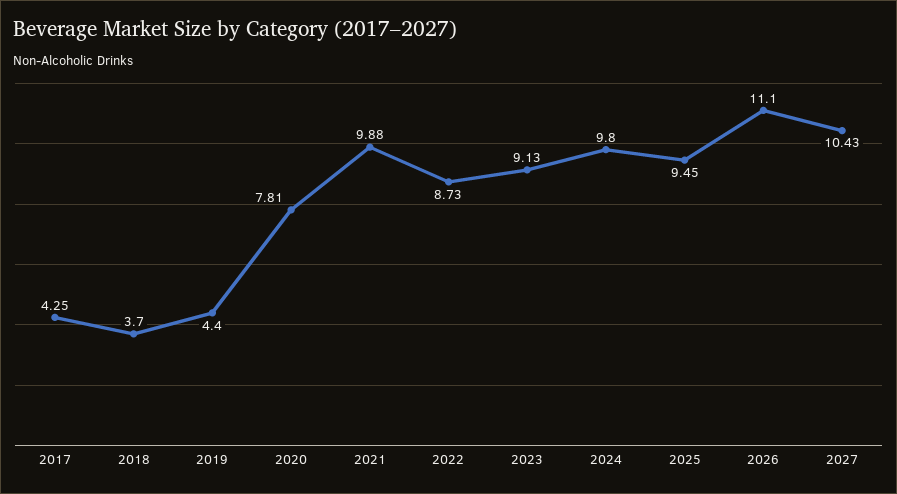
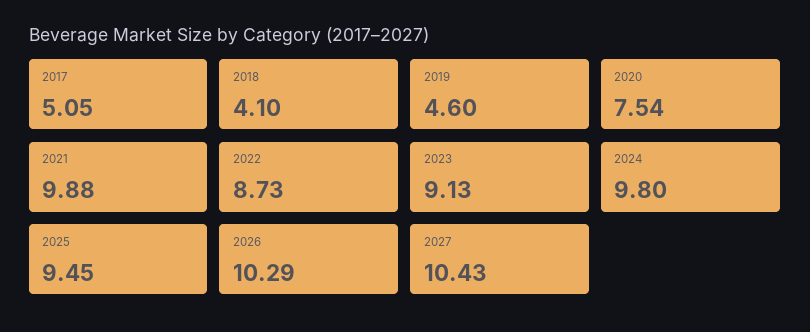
  {
-   "2017": 4.25,
+   "2017": 5.05,
-   "2018": 3.7,
+   "2018": 4.1,
-   "2019": 4.4,
+   "2019": 4.6,
-   "2020": 7.81,
+   "2020": 7.54,
    "2021": 9.88,
    "2022": 8.73,
    "2023": 9.13,
    "2024": 9.8,
    "2025": 9.45,
-   "2026": 11.1,
+   "2026": 10.29,
    "2027": 10.43
  }

